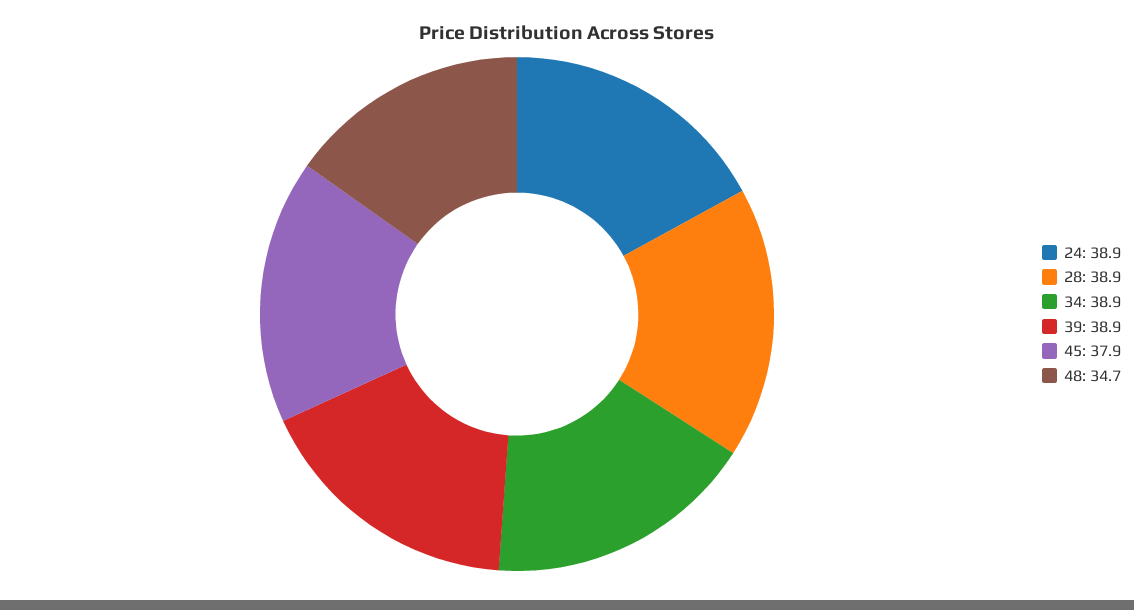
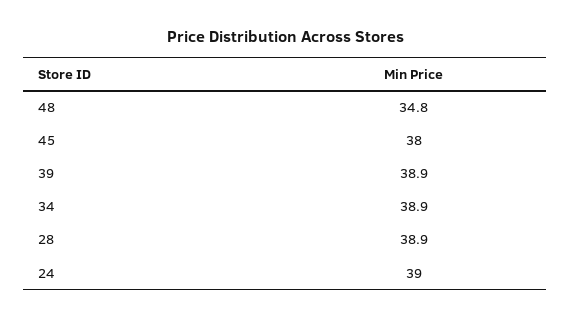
  {
-   "24": 38.9,
+   "24": 39,
    "28": 38.9,
    "34": 38.9,
    "39": 38.9,
-   "45": 37.9,
+   "45": 38,
-   "48": 34.7
+   "48": 34.8
  }

